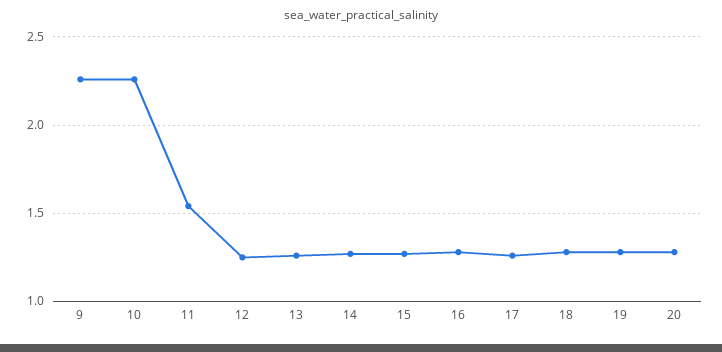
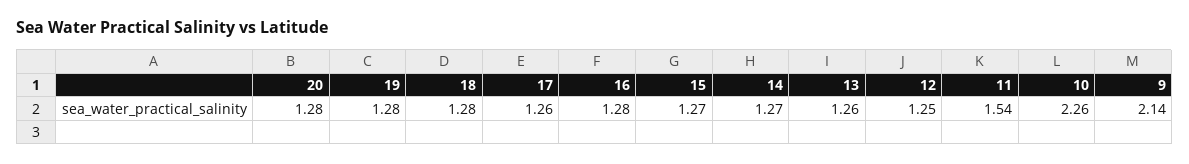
  {
-   "9": 2.25,
+   "9": 2.14,
    "10": 2.26,
    "11": 1.54,
    "12": 1.25,
    "13": 1.26,
    "14": 1.27,
    "15": 1.27,
    "16": 1.28,
    "17": 1.26,
    "18": 1.28,
    "19": 1.28,
    "20": 1.28
  }

